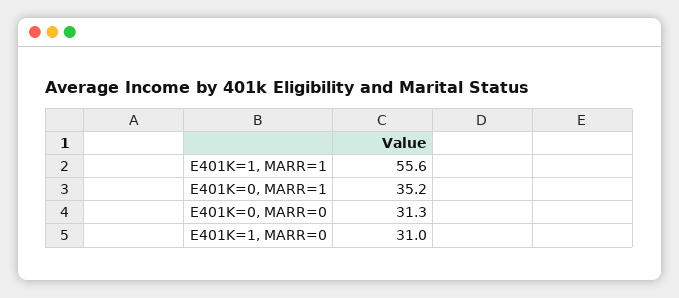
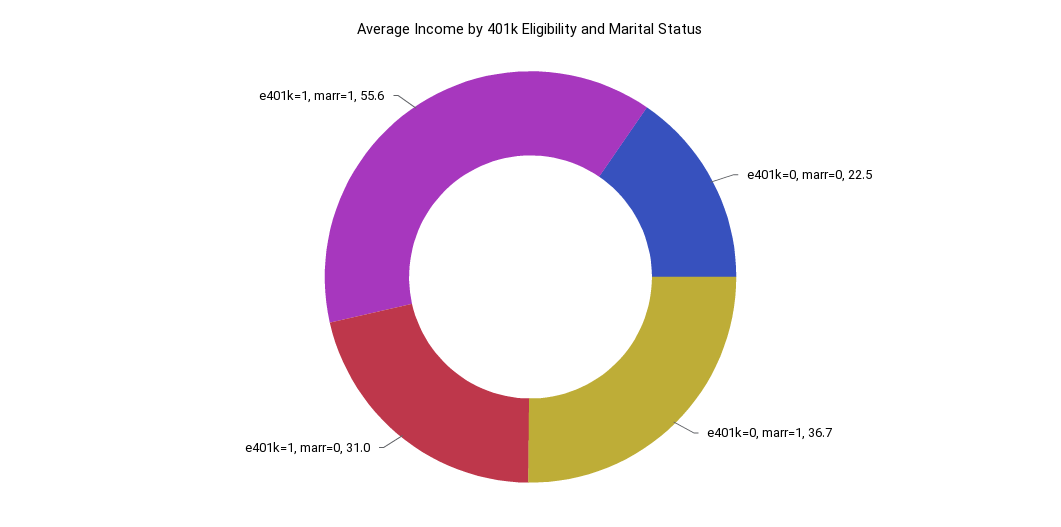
  {
    "E401K=1, MARR=1": 55.6,
-   "E401K=0, MARR=1": 35.2,
+   "E401K=0, MARR=1": 36.7,
-   "E401K=0, MARR=0": 31.3,
+   "E401K=0, MARR=0": 22.5,
    "E401K=1, MARR=0": 31
  }

